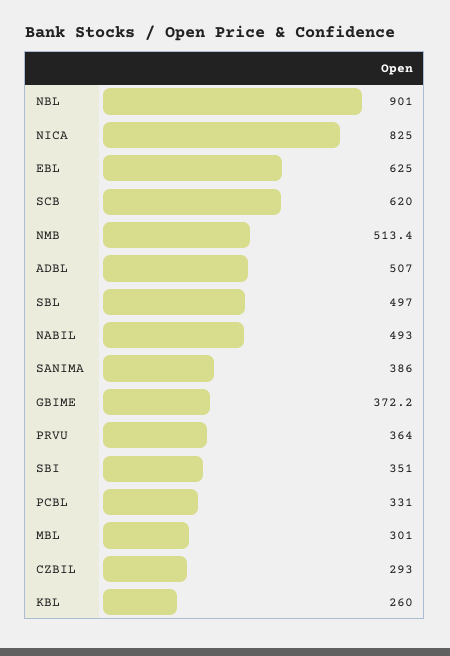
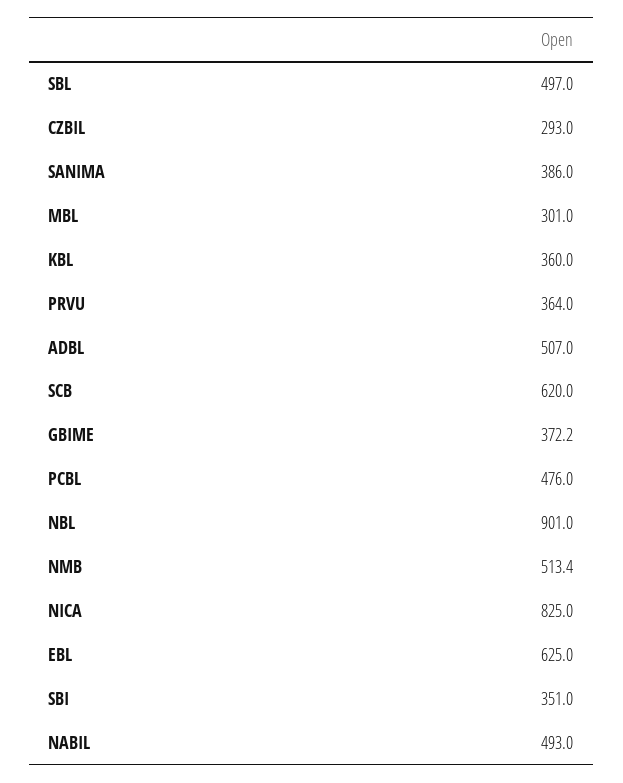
  {
    "NBL": 901,
    "NICA": 825,
    "EBL": 625,
    "SCB": 620,
    "NMB": 513.4,
    "ADBL": 507,
    "SBL": 497,
    "NABIL": 493,
    "SANIMA": 386,
    "GBIME": 372.2,
    "PRVU": 364,
    "SBI": 351,
-   "PCBL": 331,
+   "PCBL": 476,
    "MBL": 301,
    "CZBIL": 293,
-   "KBL": 260
+   "KBL": 360
  }

